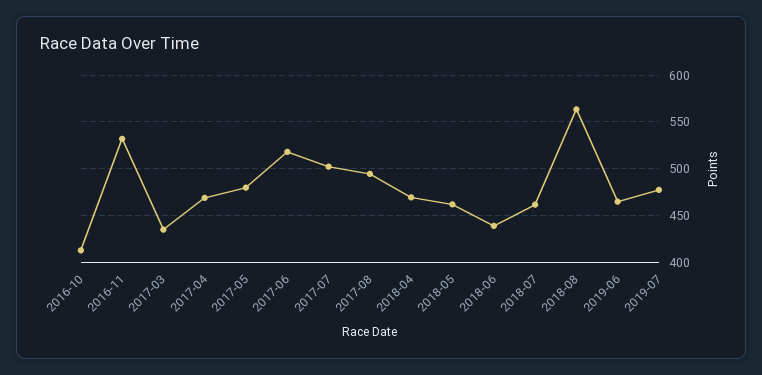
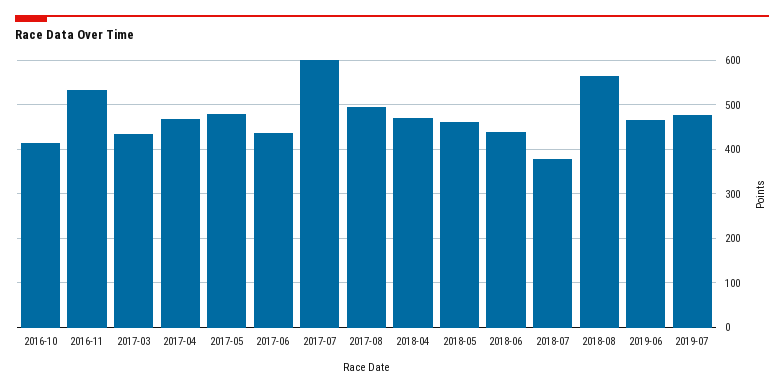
  {
    "2016-10": 410,
    "2016-11": 530,
    "2017-03": 430,
    "2017-04": 470,
    "2017-05": 480,
-   "2017-06": 520,
+   "2017-06": 440,
-   "2017-07": 500,
+   "2017-07": 600,
    "2017-08": 490,
    "2018-04": 470,
    "2018-05": 460,
    "2018-06": 440,
-   "2018-07": 460,
+   "2018-07": 380,
    "2018-08": 560,
    "2019-06": 460,
    "2019-07": 480
  }

